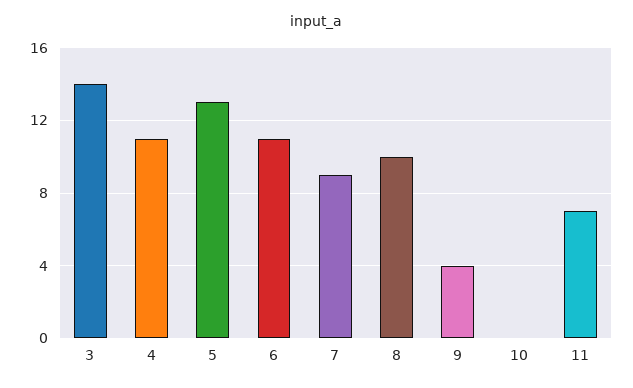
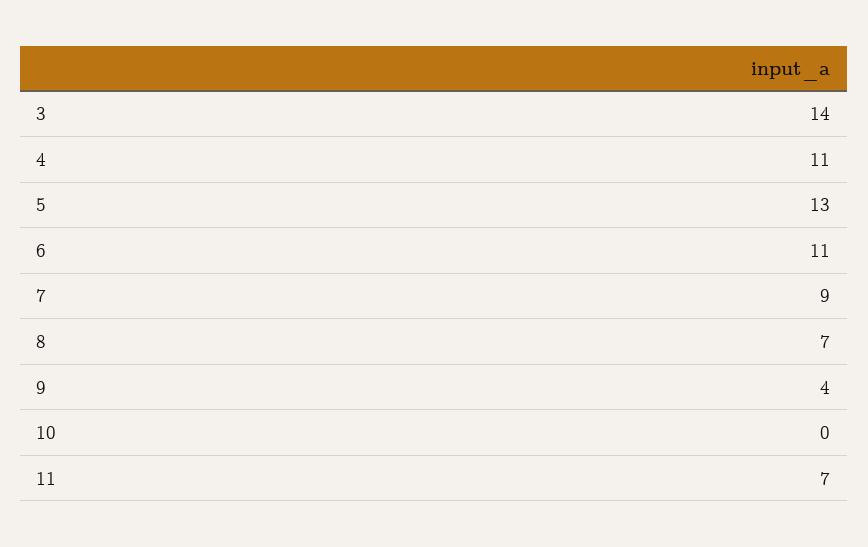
  {
    "3": 14,
    "4": 11,
    "5": 13,
    "6": 11,
    "7": 9,
-   "8": 10,
+   "8": 7,
    "9": 4,
    "10": 0,
    "11": 7
  }

